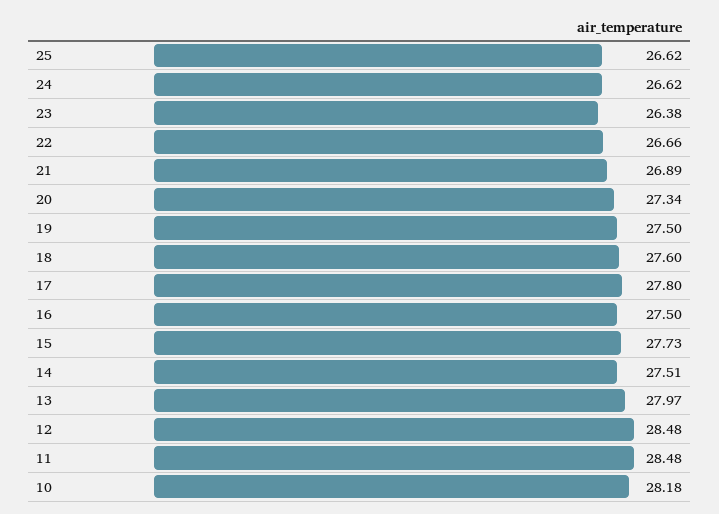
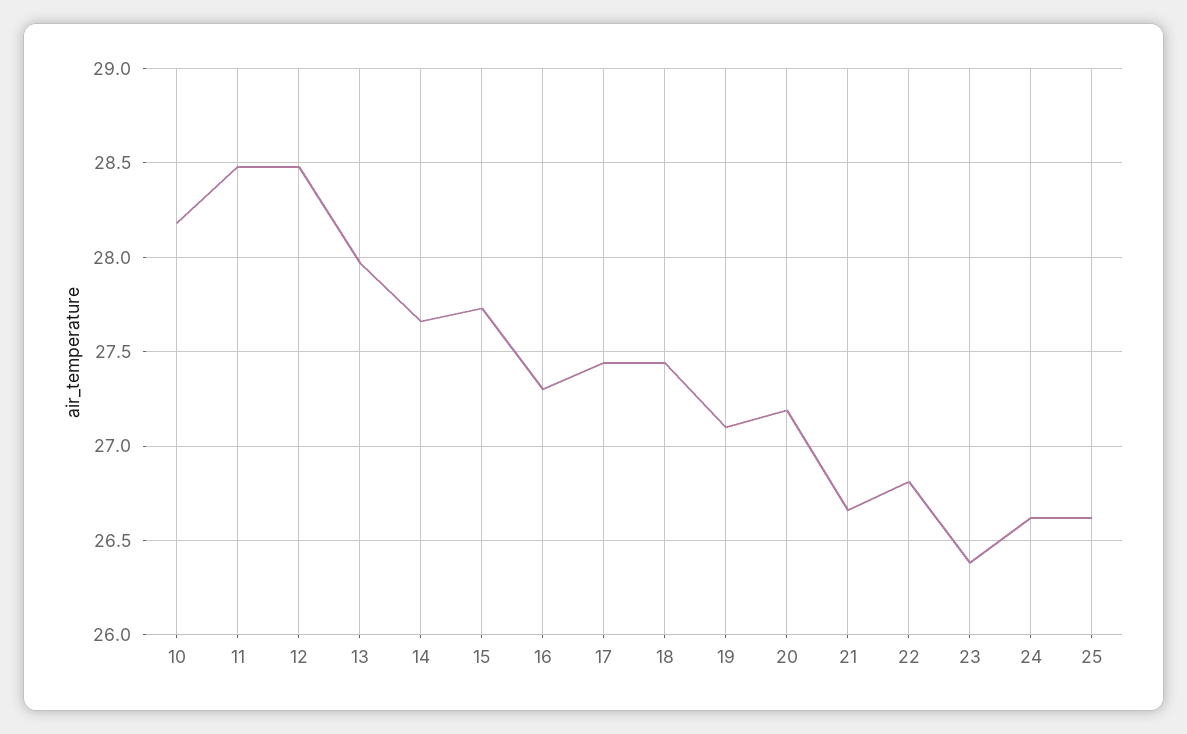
  {
    "25": 26.62,
    "24": 26.62,
    "23": 26.38,
-   "22": 26.66,
+   "22": 26.8,
-   "21": 26.89,
+   "21": 26.65,
-   "20": 27.34,
+   "20": 27.2,
-   "19": 27.5,
+   "19": 27.1,
-   "18": 27.6,
+   "18": 27.45,
-   "17": 27.8,
+   "17": 27.45,
-   "16": 27.5,
+   "16": 27.3,
    "15": 27.73,
-   "14": 27.51,
+   "14": 27.65,
    "13": 27.97,
    "12": 28.48,
    "11": 28.48,
    "10": 28.18
  }

